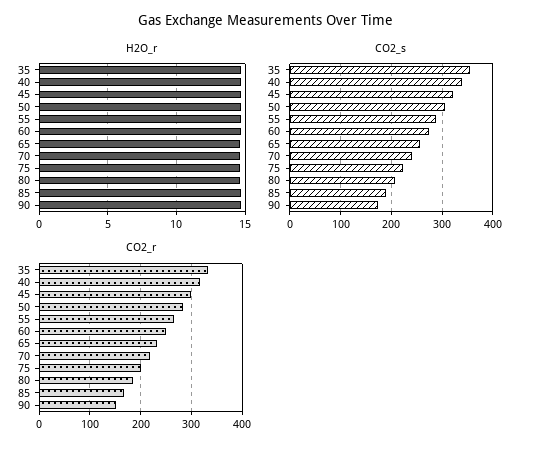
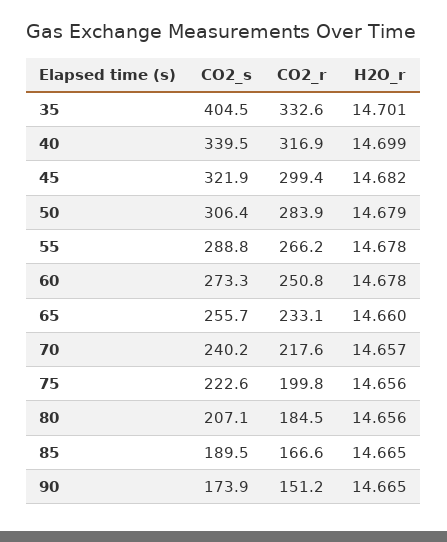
  {
    "H2O_r": {
      "35": 14.701,
      "40": 14.699,
      "45": 14.682,
      "50": 14.679,
      "55": 14.678,
      "60": 14.678,
      "65": 14.66,
      "70": 14.657,
      "75": 14.656,
      "80": 14.656,
      "85": 14.665,
      "90": 14.665
    },
    "CO2_s": {
-     "35": 360,
+     "35": 404.5,
      "40": 339.5,
      "45": 321.9,
      "50": 306.4,
      "55": 288.8,
      "60": 273.3,
      "65": 255.7,
      "70": 240.2,
      "75": 222.6,
      "80": 207.1,
      "85": 189.5,
      "90": 173.9
    },
    "CO2_r": {
      "35": 332.6,
      "40": 316.9,
      "45": 299.4,
      "50": 283.9,
      "55": 266.2,
      "60": 250.8,
      "65": 233.1,
      "70": 217.6,
      "75": 199.8,
      "80": 184.5,
      "85": 166.6,
      "90": 151.2
    }
  }

